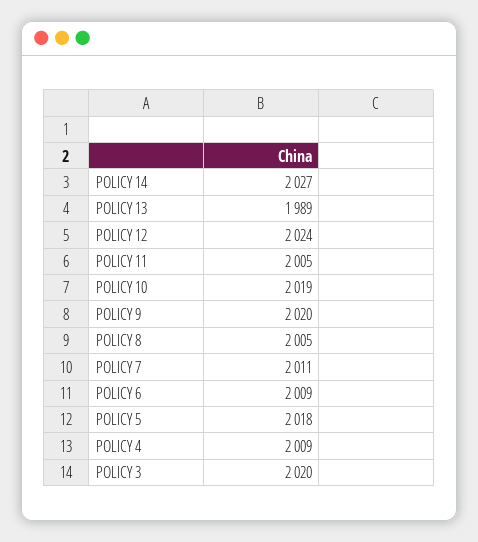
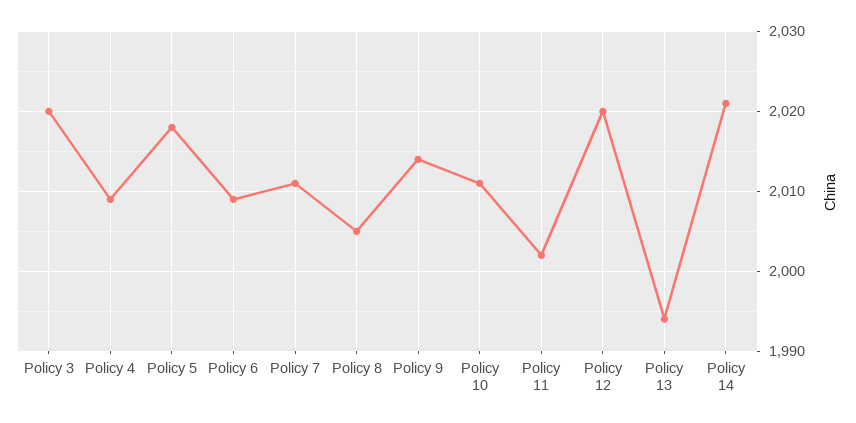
  {
-   "POLICY 14": 2027,
+   "POLICY 14": 2021,
-   "POLICY 13": 1989,
+   "POLICY 13": 1994,
-   "POLICY 12": 2024,
+   "POLICY 12": 2020,
-   "POLICY 11": 2005,
+   "POLICY 11": 2002,
-   "POLICY 10": 2019,
+   "POLICY 10": 2011,
-   "POLICY 9": 2020,
+   "POLICY 9": 2014,
    "POLICY 8": 2005,
    "POLICY 7": 2011,
    "POLICY 6": 2009,
    "POLICY 5": 2018,
    "POLICY 4": 2009,
    "POLICY 3": 2020
  }

